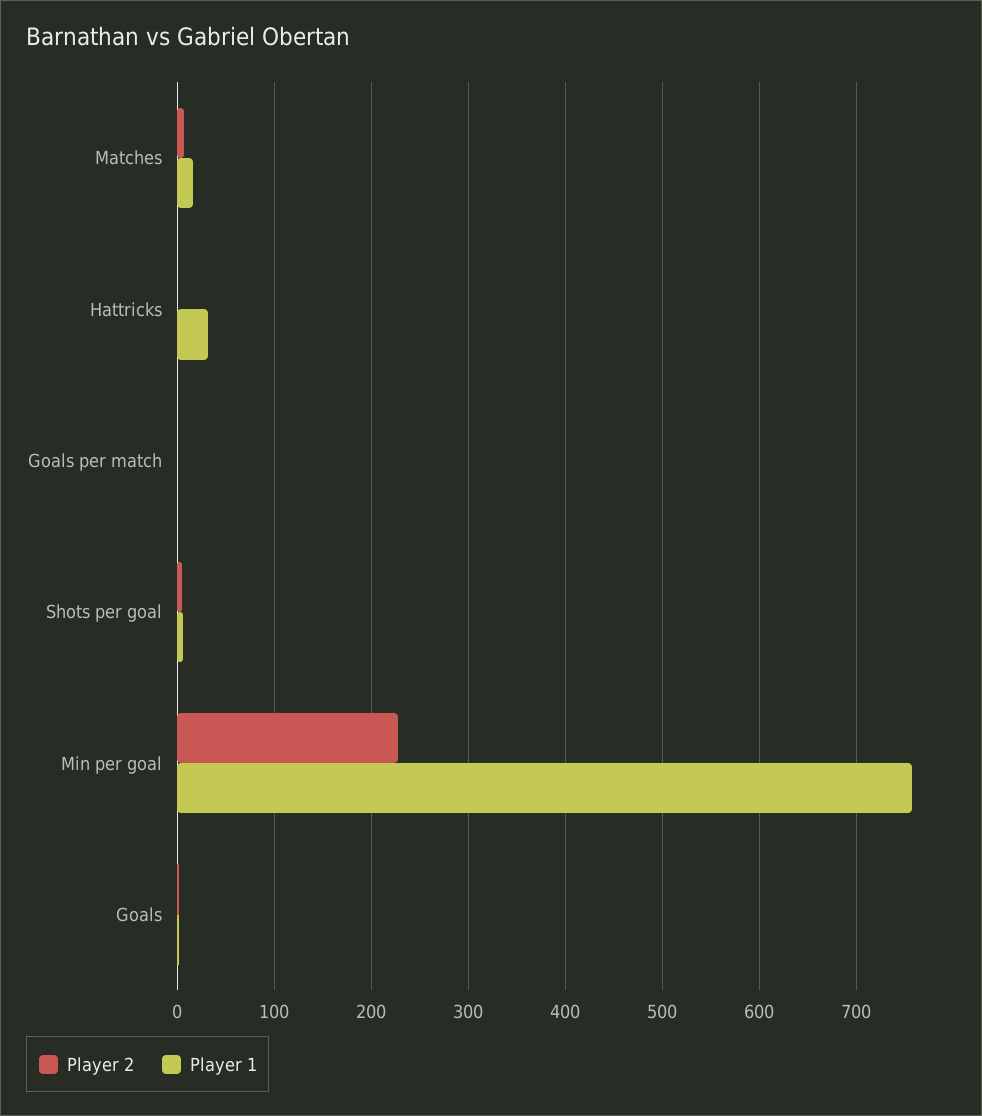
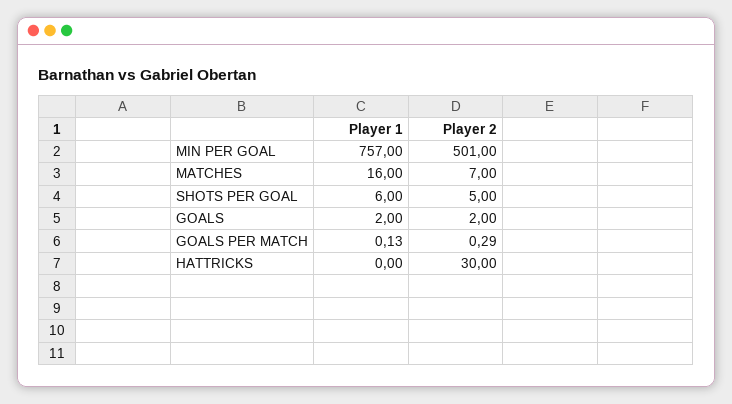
  {
    "Player 2": {
      "Matches": 7,
-     "Hattricks": 0,
+     "Hattricks": 30,
      "Goals per match": 0.29,
      "Shots per goal": 5,
-     "Min per goal": 230,
+     "Min per goal": 501,
      "Goals": 2
    },
    "Player 1": {
      "Matches": 16,
-     "Hattricks": 30,
+     "Hattricks": 0,
      "Goals per match": 0.13,
      "Shots per goal": 6,
      "Min per goal": 757,
      "Goals": 2
    }
  }

